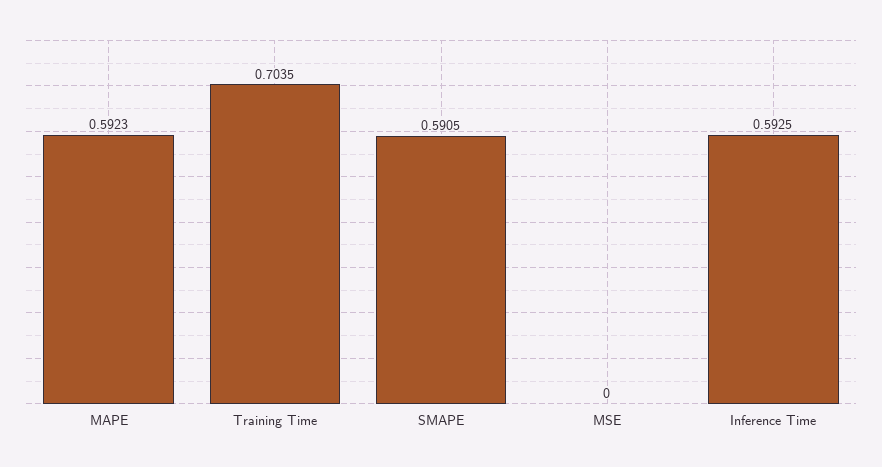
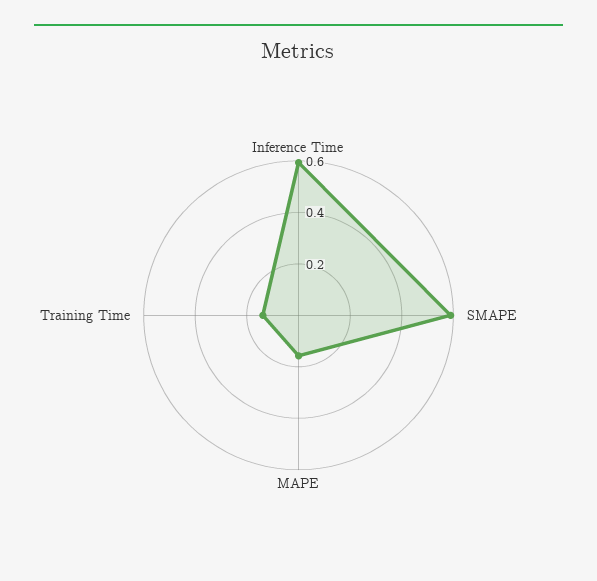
  {
-   "MAPE": 0.5923,
+   "MAPE": 0.15,
-   "Training Time": 0.7035,
+   "Training Time": 0.15,
    "SMAPE": 0.5905,
-   "MSE": 0,
    "Inference Time": 0.5925
  }

